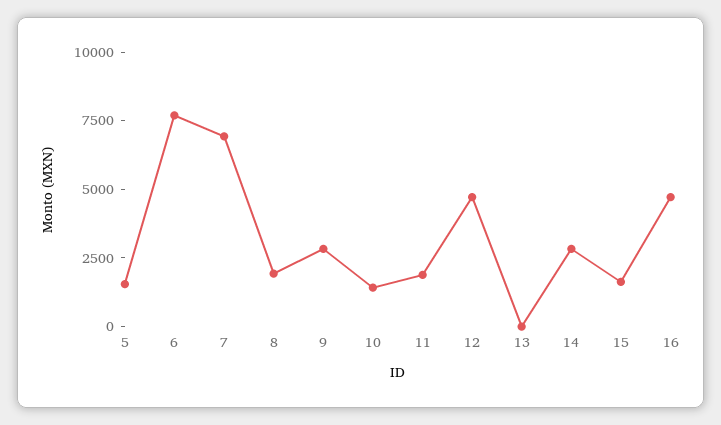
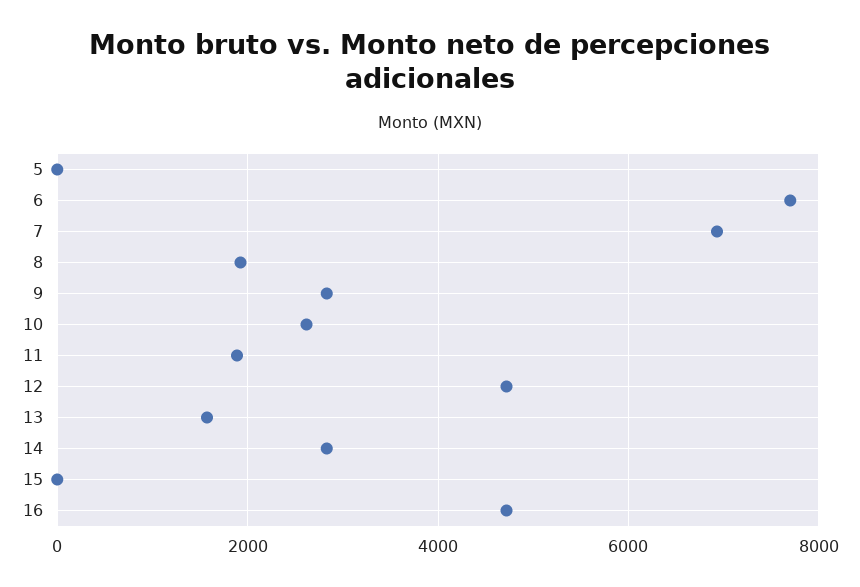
  {
-   "5": 1500,
+   "5": 0,
    "6": 7800,
    "7": 7000,
    "8": 2000,
    "9": 2800,
-   "10": 1500,
+   "10": 2600,
    "11": 1800,
    "12": 4800,
-   "13": 0,
+   "13": 1600,
    "14": 2800,
-   "15": 1500,
+   "15": 0,
    "16": 4800
  }

